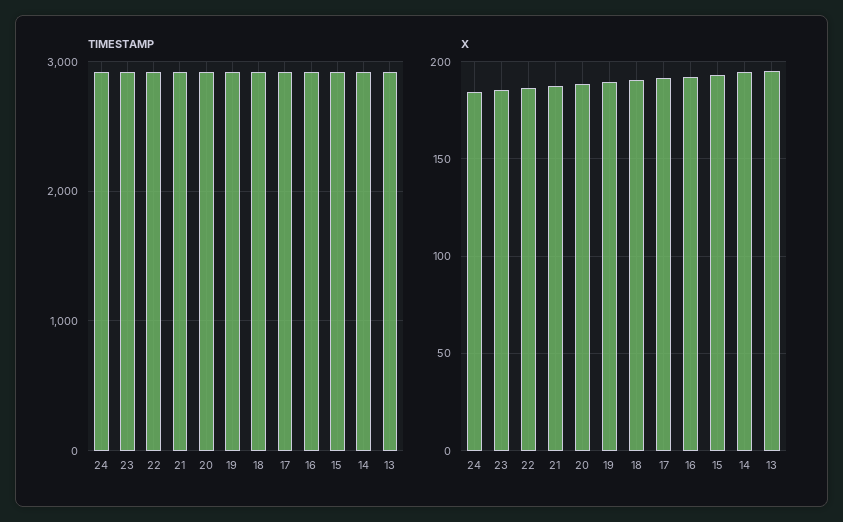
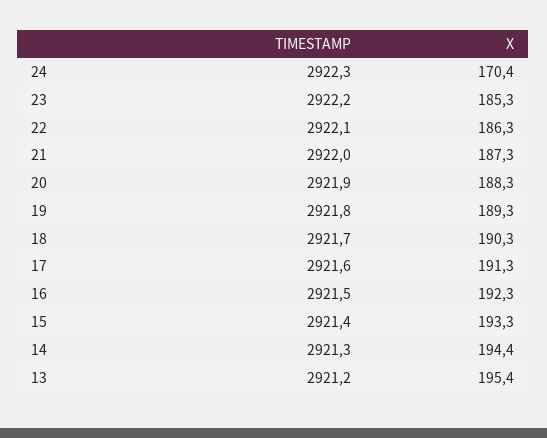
  {
    "TIMESTAMP": {
      "24": 2922.3,
      "23": 2922.2,
      "22": 2922.1,
      "21": 2922,
      "20": 2921.9,
      "19": 2921.8,
      "18": 2921.7,
      "17": 2921.6,
      "16": 2921.5,
      "15": 2921.4,
      "14": 2921.3,
      "13": 2921.2
    },
    "X": {
-     "24": 185,
+     "24": 170.4,
      "23": 185.3,
      "22": 186.3,
      "21": 187.3,
      "20": 188.3,
      "19": 189.3,
      "18": 190.3,
      "17": 191.3,
      "16": 192.3,
      "15": 193.3,
      "14": 194.4,
      "13": 195.4
    }
  }

